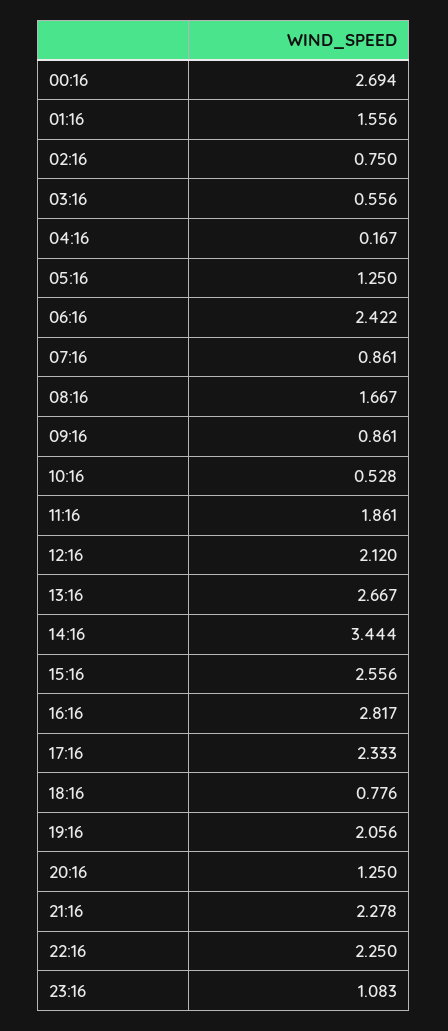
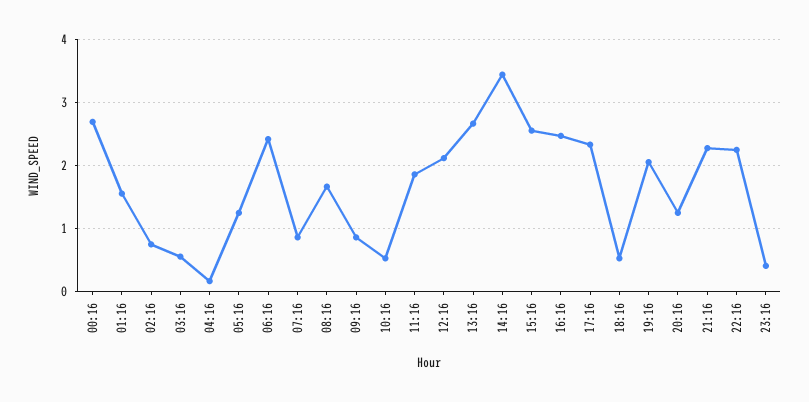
  {
    "00:16": 2.694,
    "01:16": 1.556,
    "02:16": 0.75,
    "03:16": 0.556,
    "04:16": 0.167,
    "05:16": 1.25,
    "06:16": 2.422,
    "07:16": 0.861,
    "08:16": 1.667,
    "09:16": 0.861,
    "10:16": 0.528,
    "11:16": 1.861,
    "12:16": 2.12,
    "13:16": 2.667,
    "14:16": 3.444,
    "15:16": 2.556,
-   "16:16": 2.817,
+   "16:16": 2.5,
    "17:16": 2.333,
-   "18:16": 0.776,
+   "18:16": 0.5,
    "19:16": 2.056,
    "20:16": 1.25,
    "21:16": 2.278,
    "22:16": 2.25,
-   "23:16": 1.083
+   "23:16": 0.4
  }

